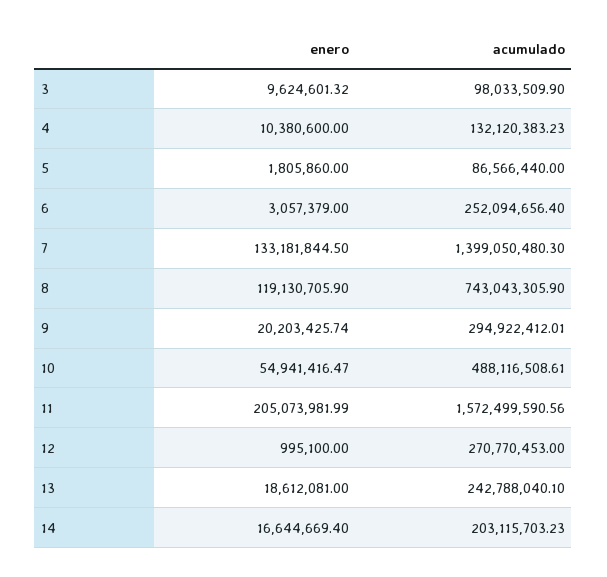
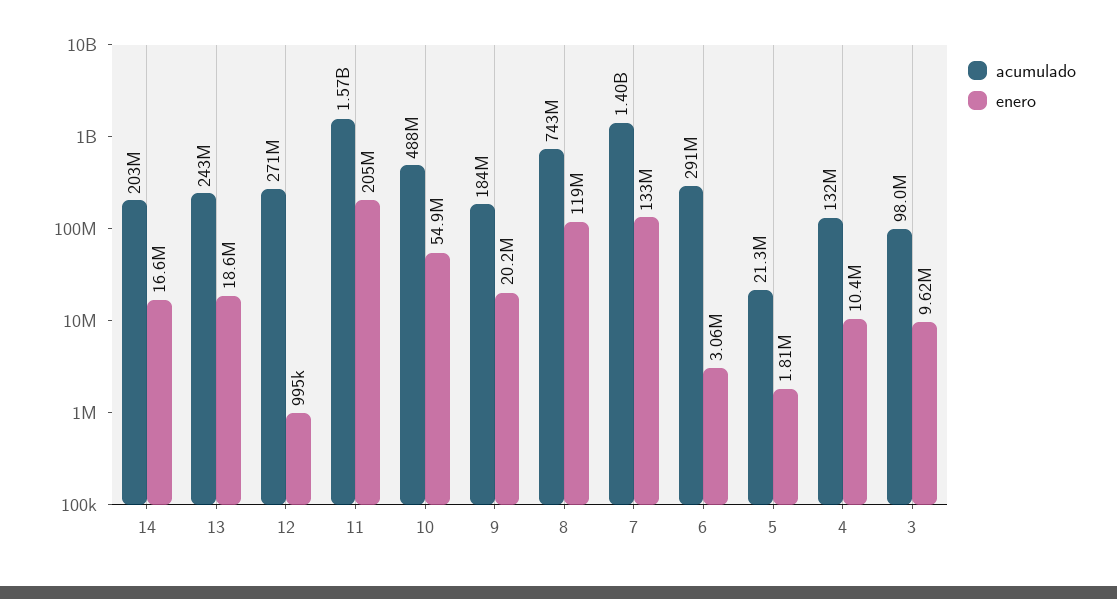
  {
    "enero": {
      "3": 9624601.32,
      "4": 10380600,
      "5": 1805860,
      "6": 3057379,
      "7": 133181844.5,
      "8": 119130705.9,
      "9": 20203425.74,
      "10": 54941416.47,
      "11": 205073981.99,
      "12": 995100,
      "13": 18612081,
      "14": 16644669.4
    },
    "acumulado": {
      "3": 98033509.9,
      "4": 132120383.23,
-     "5": 86566440,
+     "5": 21300000,
-     "6": 252094656.4,
+     "6": 291000000,
      "7": 1399050480.3,
      "8": 743043305.9,
-     "9": 294922412.01,
+     "9": 184000000,
      "10": 488116508.61,
      "11": 1572499590.56,
      "12": 270770453,
      "13": 242788040.1,
      "14": 203115703.23
    }
  }

